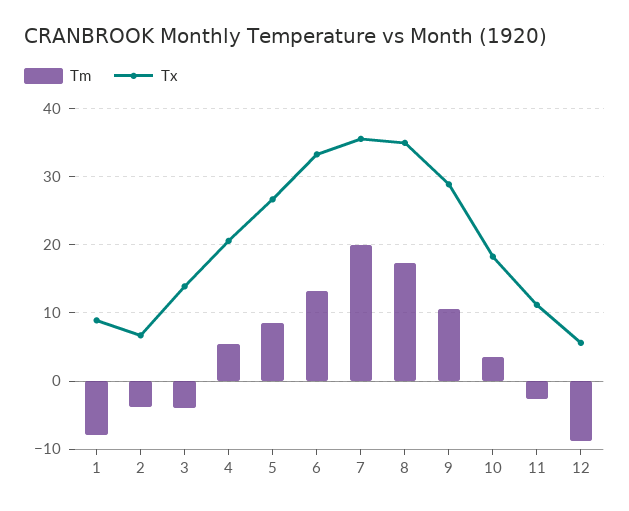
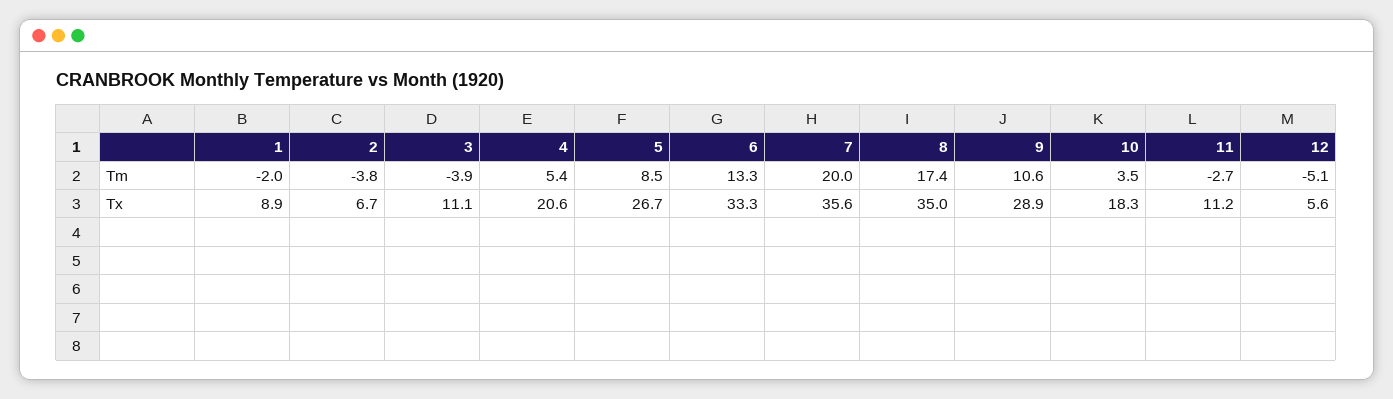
  {
    "Tm": {
-     "1": -8,
+     "1": -2,
      "2": -3.8,
      "3": -3.9,
      "4": 5.4,
      "5": 8.5,
      "6": 13.3,
      "7": 20,
      "8": 17.4,
      "9": 10.6,
      "10": 3.5,
      "11": -2.7,
-     "12": -9
+     "12": -5.1
    },
    "Tx": {
      "1": 8.9,
      "2": 6.7,
-     "3": 14,
+     "3": 11.1,
      "4": 20.6,
      "5": 26.7,
      "6": 33.3,
      "7": 35.6,
      "8": 35,
      "9": 28.9,
      "10": 18.3,
      "11": 11.2,
      "12": 5.6
    }
  }

